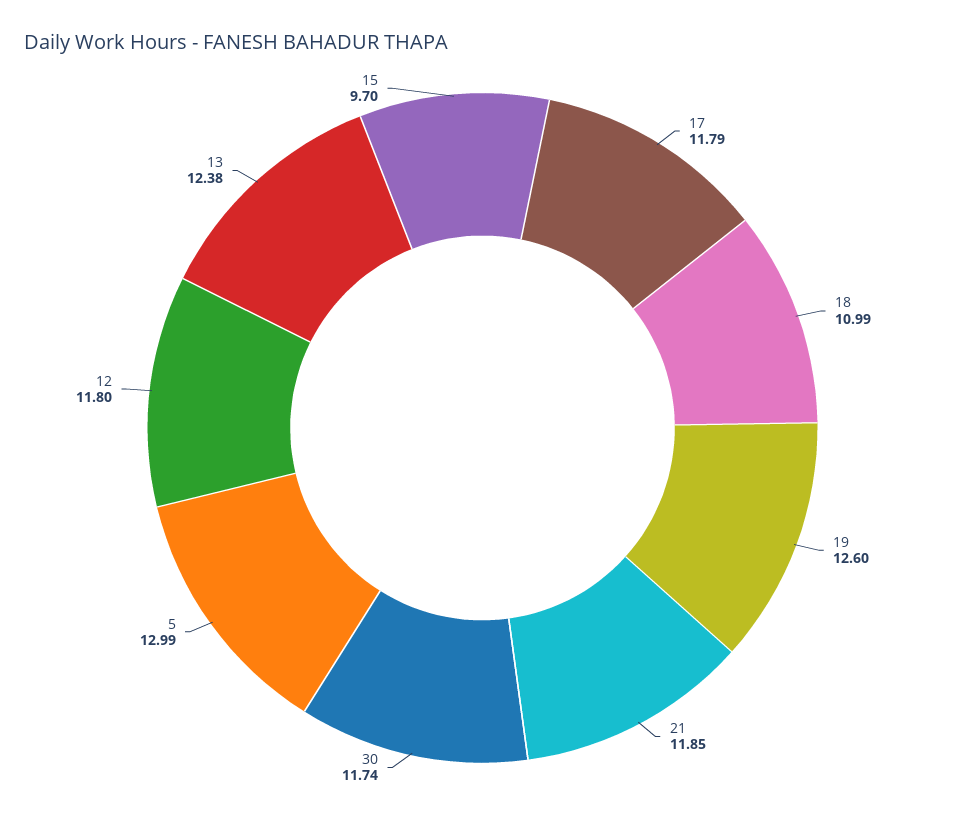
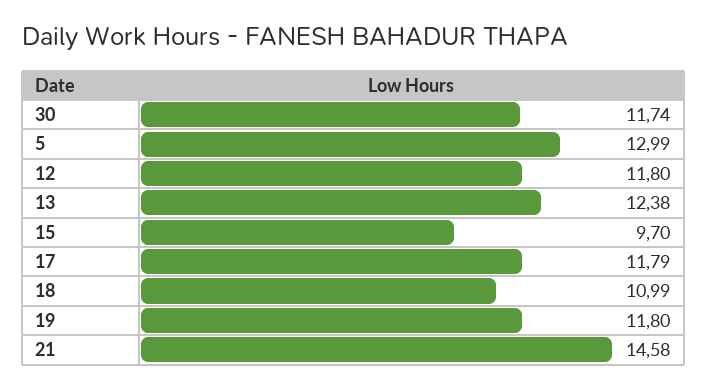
  {
    "17": 11.79,
    "18": 10.99,
-   "19": 12.6,
+   "19": 11.8,
-   "21": 11.85,
+   "21": 14.58,
    "30": 11.74,
    "5": 12.99,
    "12": 11.8,
    "13": 12.38,
    "15": 9.7
  }

